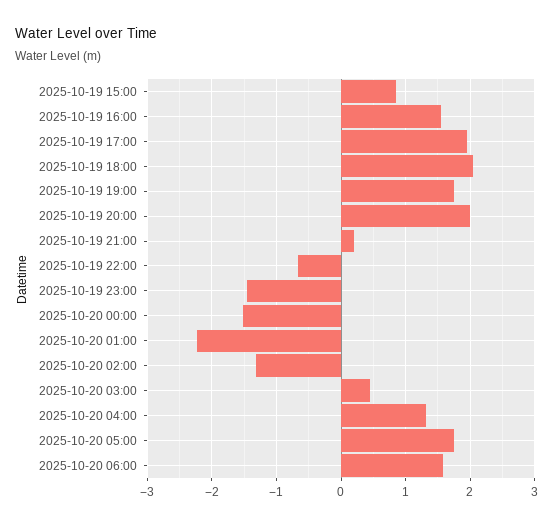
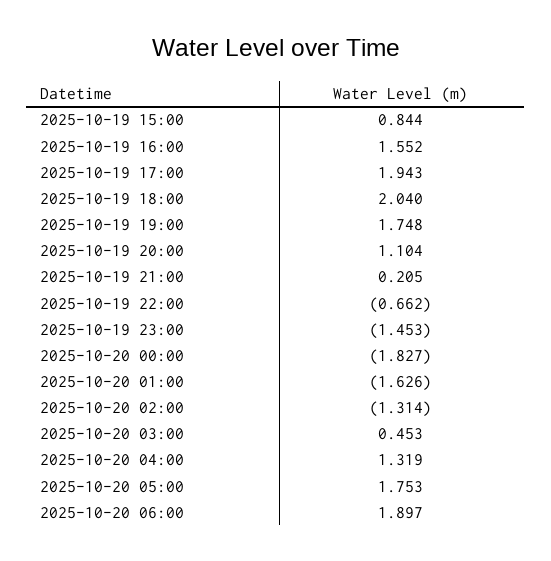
  {
    "2025-10-19 15:00": 0.844,
    "2025-10-19 16:00": 1.552,
    "2025-10-19 17:00": 1.943,
    "2025-10-19 18:00": 2.04,
    "2025-10-19 19:00": 1.748,
-   "2025-10-19 20:00": 2,
+   "2025-10-19 20:00": 1.104,
    "2025-10-19 21:00": 0.205,
    "2025-10-19 22:00": -0.662,
    "2025-10-19 23:00": -1.453,
-   "2025-10-20 00:00": -1.5,
+   "2025-10-20 00:00": -1.827,
-   "2025-10-20 01:00": -2.2,
+   "2025-10-20 01:00": -1.626,
    "2025-10-20 02:00": -1.314,
    "2025-10-20 03:00": 0.453,
    "2025-10-20 04:00": 1.319,
    "2025-10-20 05:00": 1.753,
-   "2025-10-20 06:00": 1.6
+   "2025-10-20 06:00": 1.897
  }

